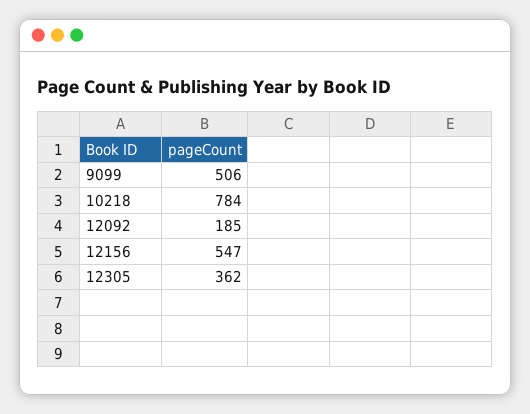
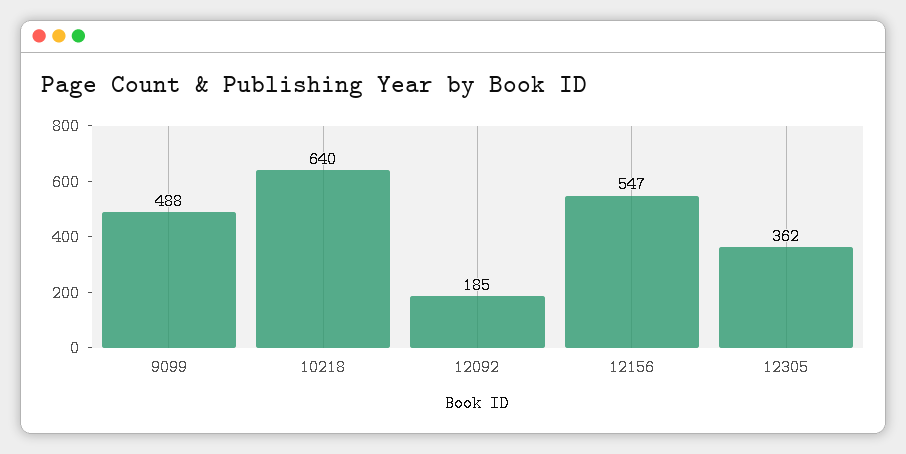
  {
-   "9099": 506,
+   "9099": 488,
-   "10218": 784,
+   "10218": 640,
    "12092": 185,
    "12156": 547,
    "12305": 362
  }

